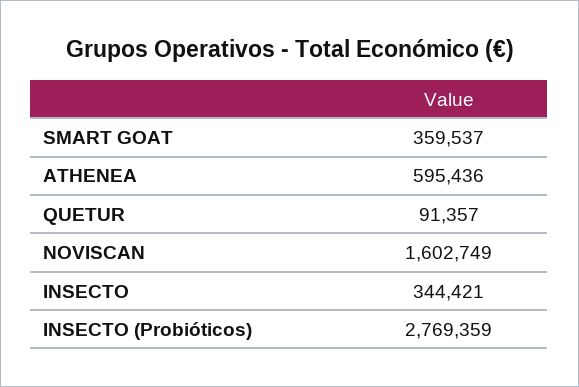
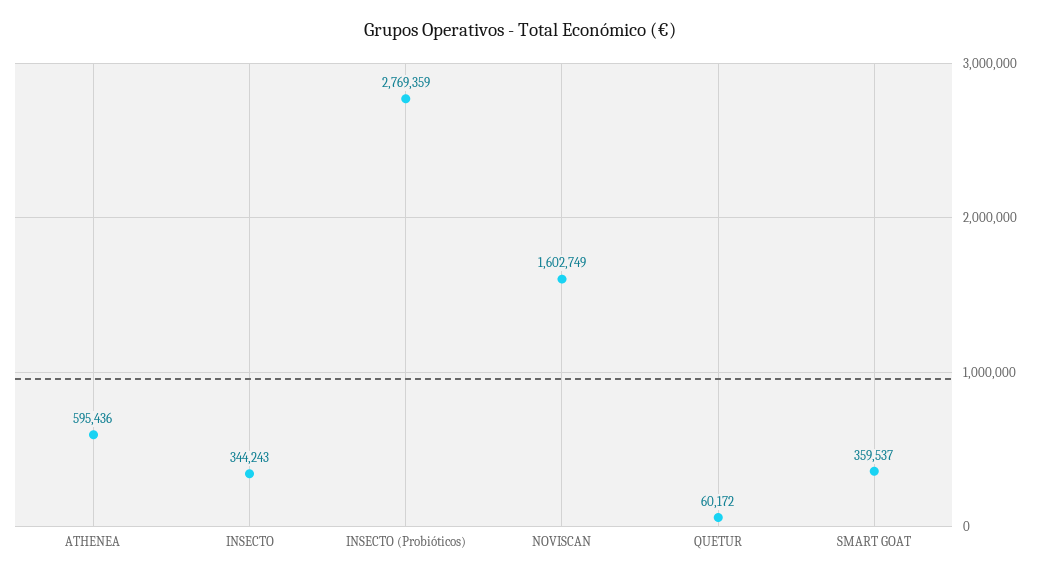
  {
    "SMART GOAT": 359537,
    "ATHENEA": 595436,
-   "QUETUR": 91357,
+   "QUETUR": 60172,
    "NOVISCAN": 1602749,
-   "INSECTO": 344421,
+   "INSECTO": 344243,
    "INSECTO (Probióticos)": 2769359
  }

